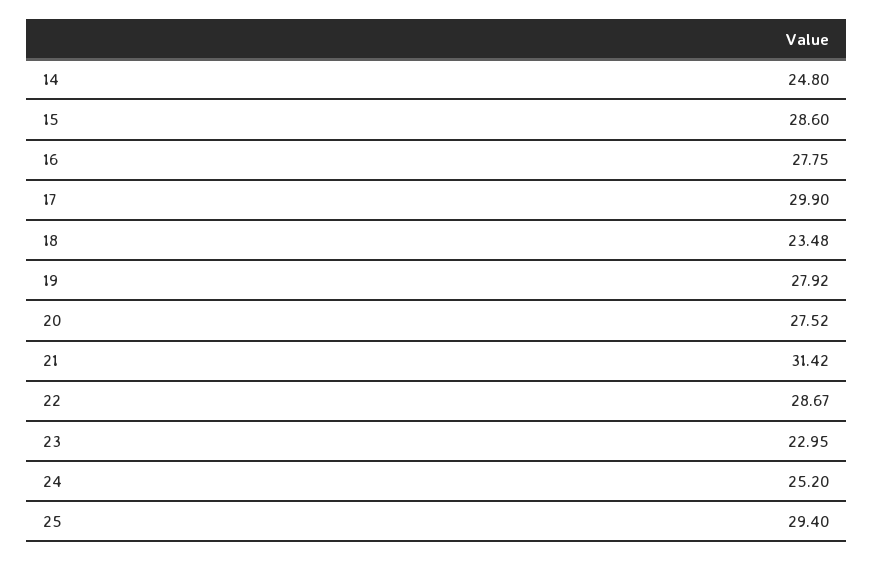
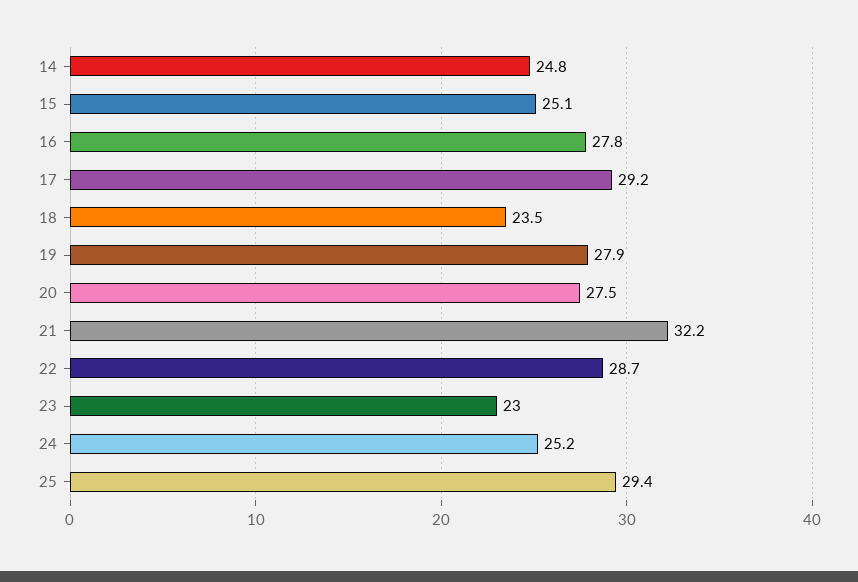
  {
    "14": 24.8,
-   "15": 28.6,
+   "15": 25.1,
    "16": 27.75,
-   "17": 29.9,
+   "17": 29.2,
    "18": 23.48,
    "19": 27.92,
    "20": 27.52,
-   "21": 31.42,
+   "21": 32.2,
    "22": 28.67,
    "23": 22.95,
    "24": 25.2,
    "25": 29.4
  }

